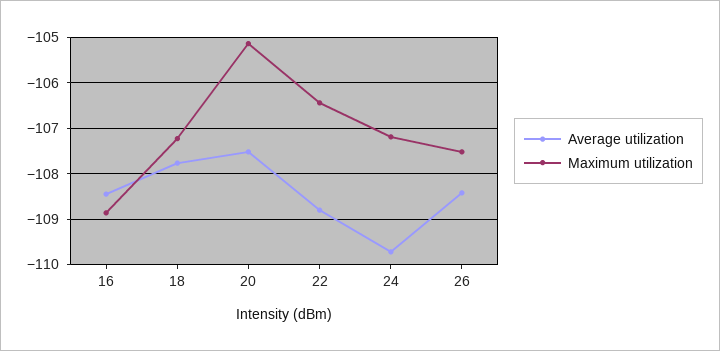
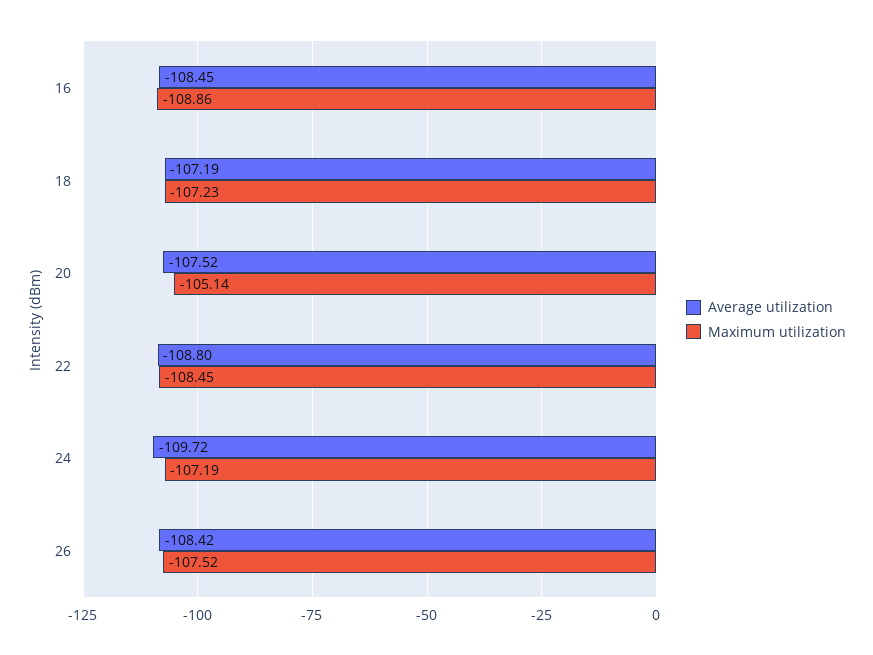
  {
    "Average utilization": {
      "16": -108.45,
-     "18": -107.8,
+     "18": -107.19,
      "20": -107.52,
      "22": -108.8,
      "24": -109.72,
      "26": -108.42
    },
    "Maximum utilization": {
      "16": -108.86,
      "18": -107.23,
      "20": -105.14,
-     "22": -106.4,
+     "22": -108.45,
      "24": -107.19,
      "26": -107.52
    }
  }

